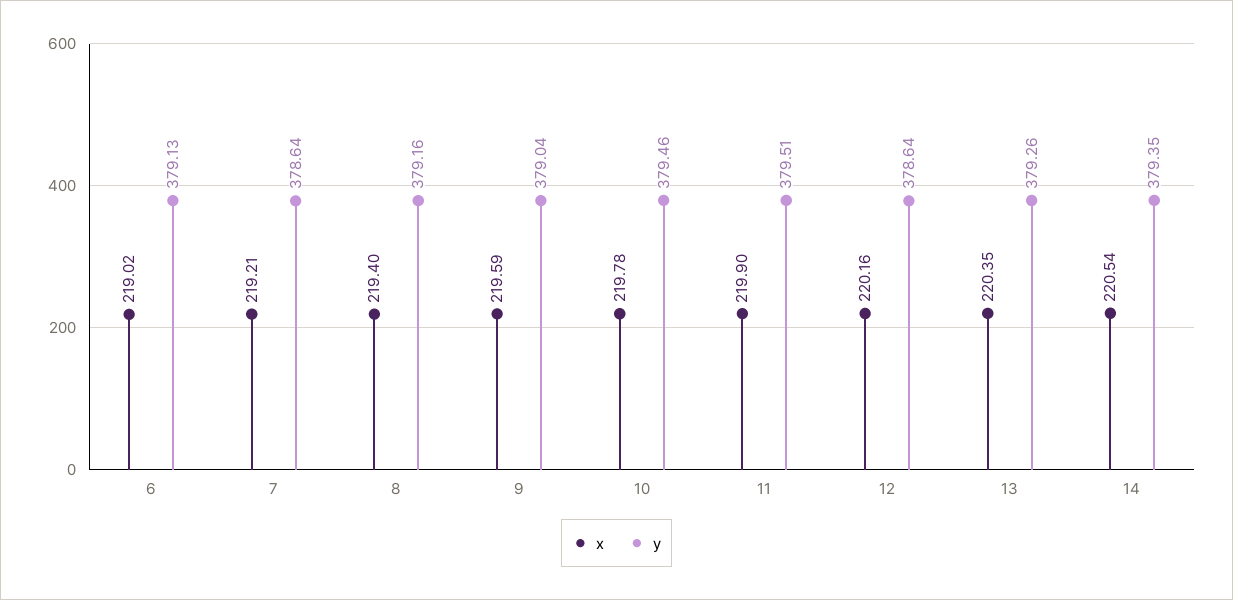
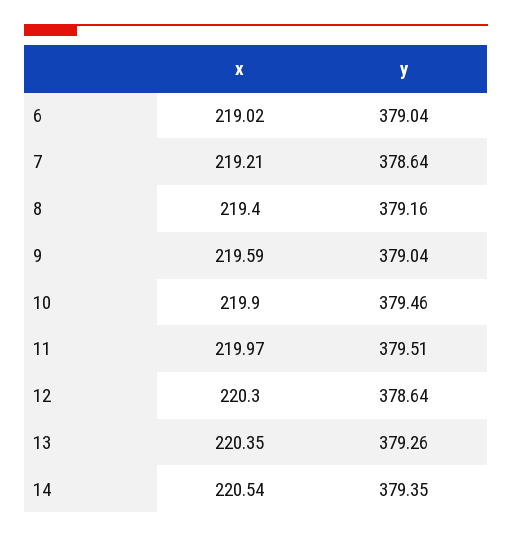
  {
    "x": {
      "6": 219.02,
      "7": 219.21,
      "8": 219.4,
      "9": 219.59,
-     "10": 219.78,
+     "10": 219.9,
-     "11": 219.9,
+     "11": 219.97,
-     "12": 220.16,
+     "12": 220.3,
      "13": 220.35,
      "14": 220.54
    },
    "y": {
-     "6": 379.13,
+     "6": 379.04,
      "7": 378.64,
      "8": 379.16,
      "9": 379.04,
      "10": 379.46,
      "11": 379.51,
      "12": 378.64,
      "13": 379.26,
      "14": 379.35
    }
  }

